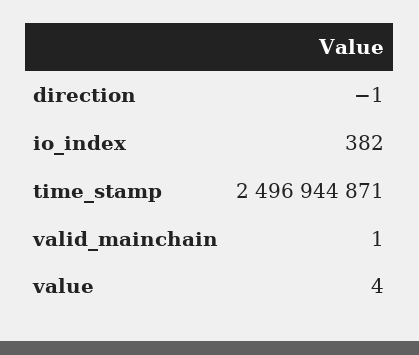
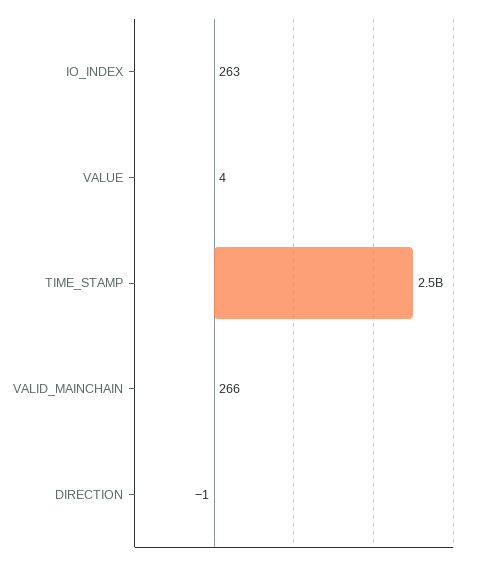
  {
    "direction": -1,
-   "io_index": 382,
+   "io_index": 263,
    "time_stamp": 2496944871,
-   "valid_mainchain": 1,
+   "valid_mainchain": 266,
    "value": 4
  }

